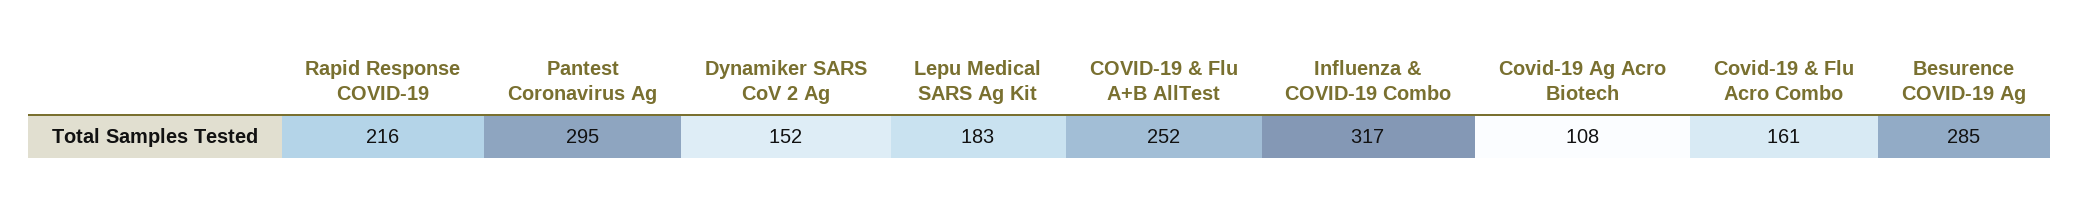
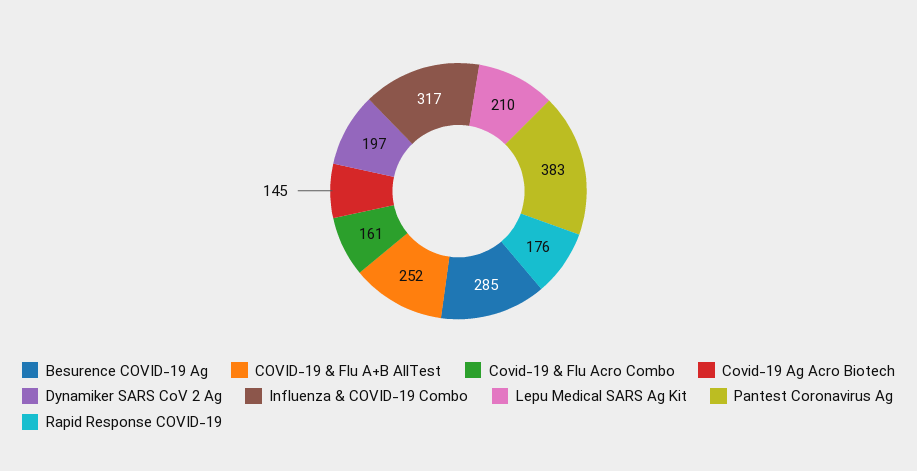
  {
-   "Rapid Response COVID-19": 216,
+   "Rapid Response COVID-19": 176,
-   "Pantest Coronavirus Ag": 295,
+   "Pantest Coronavirus Ag": 383,
-   "Dynamiker SARS CoV 2 Ag": 152,
+   "Dynamiker SARS CoV 2 Ag": 197,
-   "Lepu Medical SARS Ag Kit": 183,
+   "Lepu Medical SARS Ag Kit": 210,
    "COVID-19 & Flu A+B AllTest": 252,
    "Influenza & COVID-19 Combo": 317,
-   "Covid-19 Ag Acro Biotech": 108,
+   "Covid-19 Ag Acro Biotech": 145,
    "Covid-19 & Flu Acro Combo": 161,
    "Besurence COVID-19 Ag": 285
  }

